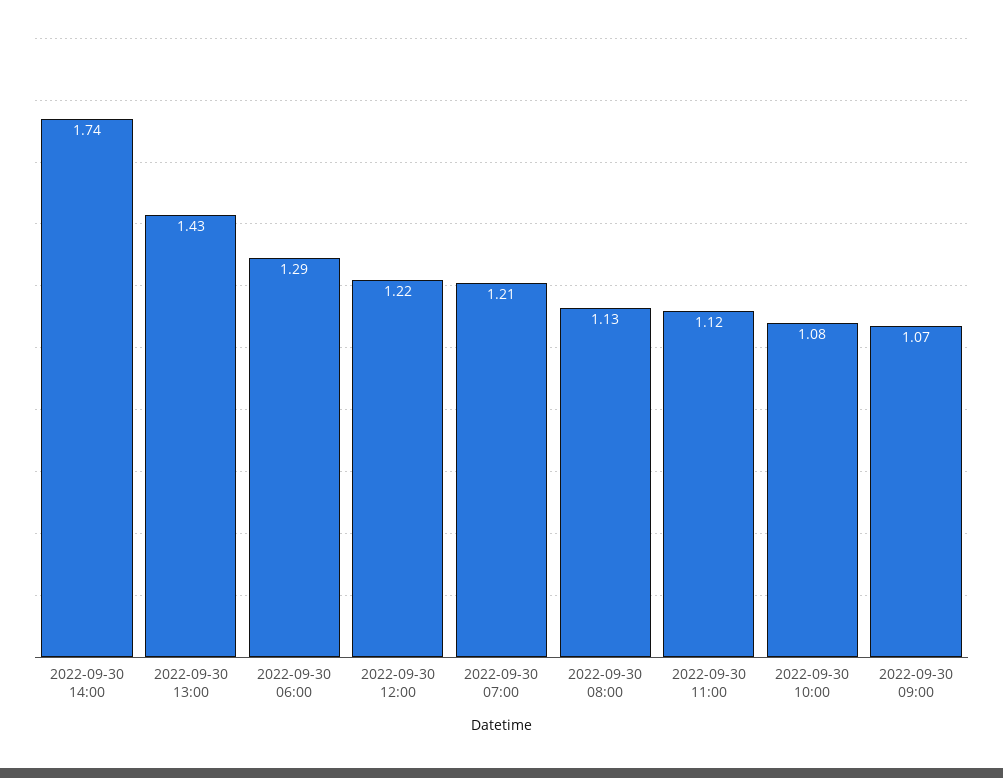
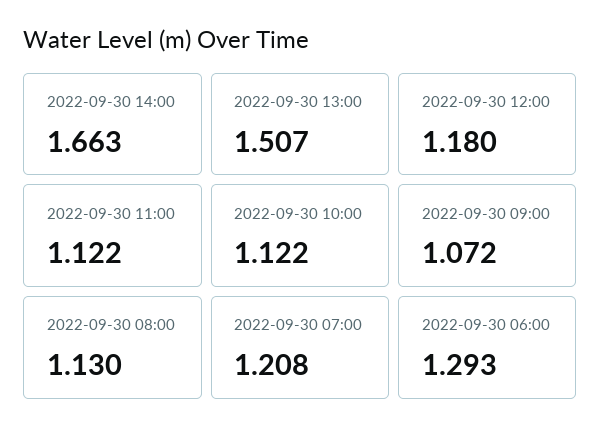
  {
-   "2022-09-30 14:00": 1.74,
+   "2022-09-30 14:00": 1.663,
-   "2022-09-30 13:00": 1.43,
+   "2022-09-30 13:00": 1.507,
    "2022-09-30 06:00": 1.293,
-   "2022-09-30 12:00": 1.22,
+   "2022-09-30 12:00": 1.18,
    "2022-09-30 07:00": 1.208,
    "2022-09-30 08:00": 1.13,
    "2022-09-30 11:00": 1.122,
-   "2022-09-30 10:00": 1.08,
+   "2022-09-30 10:00": 1.122,
    "2022-09-30 09:00": 1.072
  }

